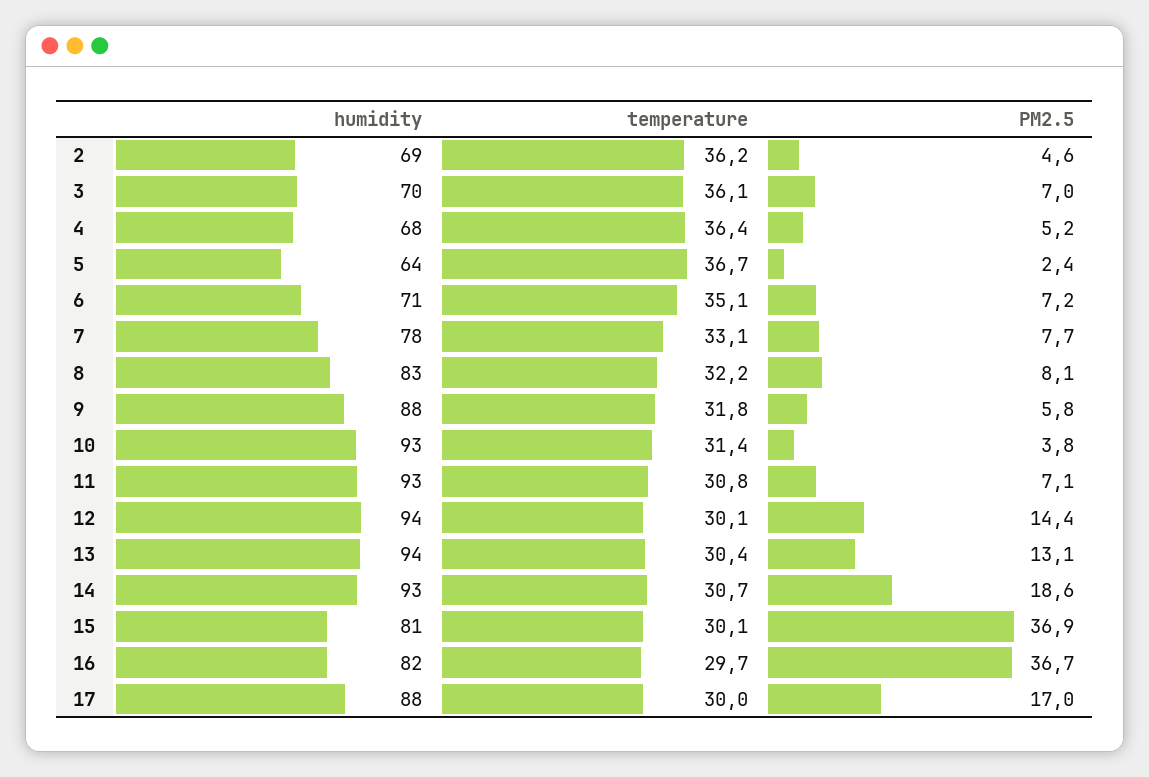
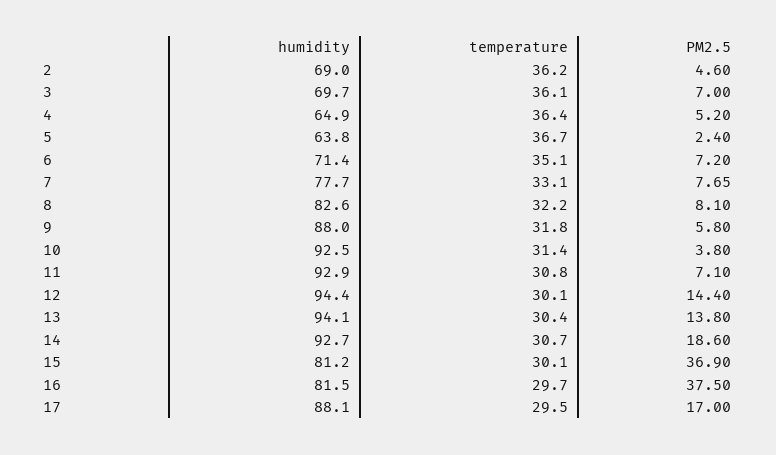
  {
    "humidity": {
      "2": 69,
      "3": 69.7,
-     "4": 68,
+     "4": 64.9,
      "5": 63.8,
      "6": 71.4,
      "7": 77.7,
      "8": 82.6,
      "9": 88,
      "10": 92.5,
      "11": 92.9,
      "12": 94.4,
      "13": 94.1,
      "14": 92.7,
      "15": 81.2,
      "16": 81.5,
      "17": 88.1
    },
    "temperature": {
      "2": 36.2,
      "3": 36.1,
      "4": 36.4,
      "5": 36.7,
      "6": 35.1,
      "7": 33.1,
      "8": 32.2,
      "9": 31.8,
      "10": 31.4,
      "11": 30.8,
      "12": 30.1,
      "13": 30.4,
      "14": 30.7,
      "15": 30.1,
      "16": 29.7,
-     "17": 30
+     "17": 29.5
    },
    "PM2.5": {
      "2": 4.6,
      "3": 7,
      "4": 5.2,
      "5": 2.4,
      "6": 7.2,
      "7": 7.65,
      "8": 8.1,
      "9": 5.8,
      "10": 3.8,
      "11": 7.1,
      "12": 14.4,
-     "13": 13.1,
+     "13": 13.8,
      "14": 18.6,
      "15": 36.9,
-     "16": 36.7,
+     "16": 37.5,
      "17": 17
    }
  }

